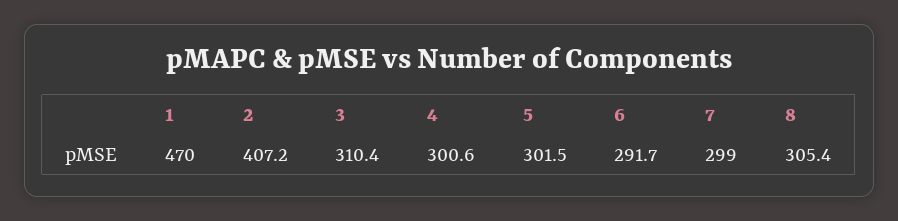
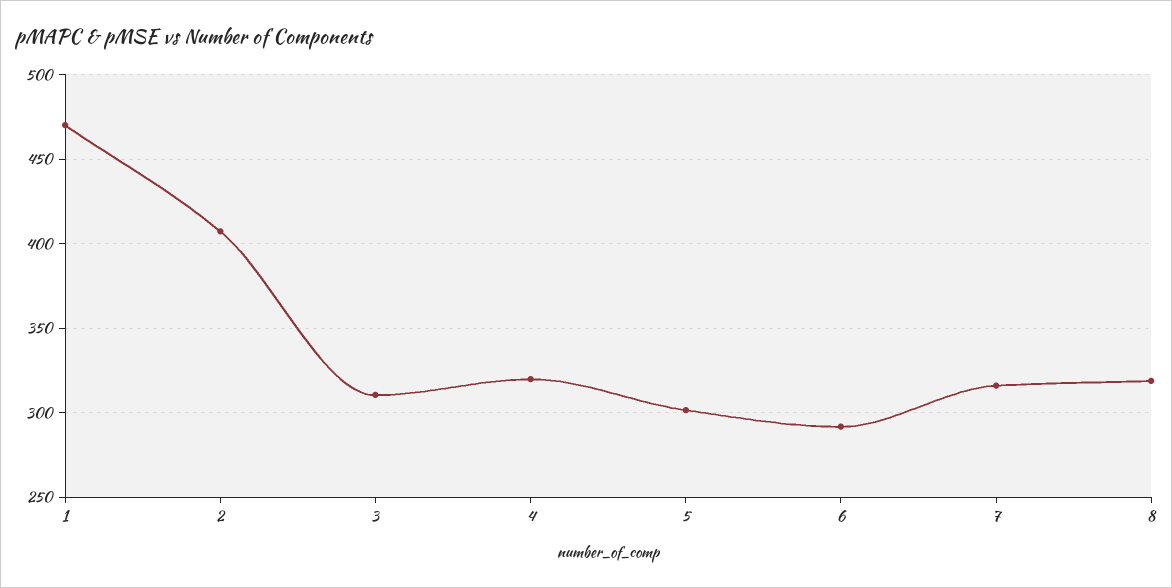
  {
    "1": 470,
    "2": 407.2,
    "3": 310.4,
-   "4": 300.6,
+   "4": 320,
    "5": 301.5,
    "6": 291.7,
-   "7": 299,
+   "7": 315,
-   "8": 305.4
+   "8": 320
  }

